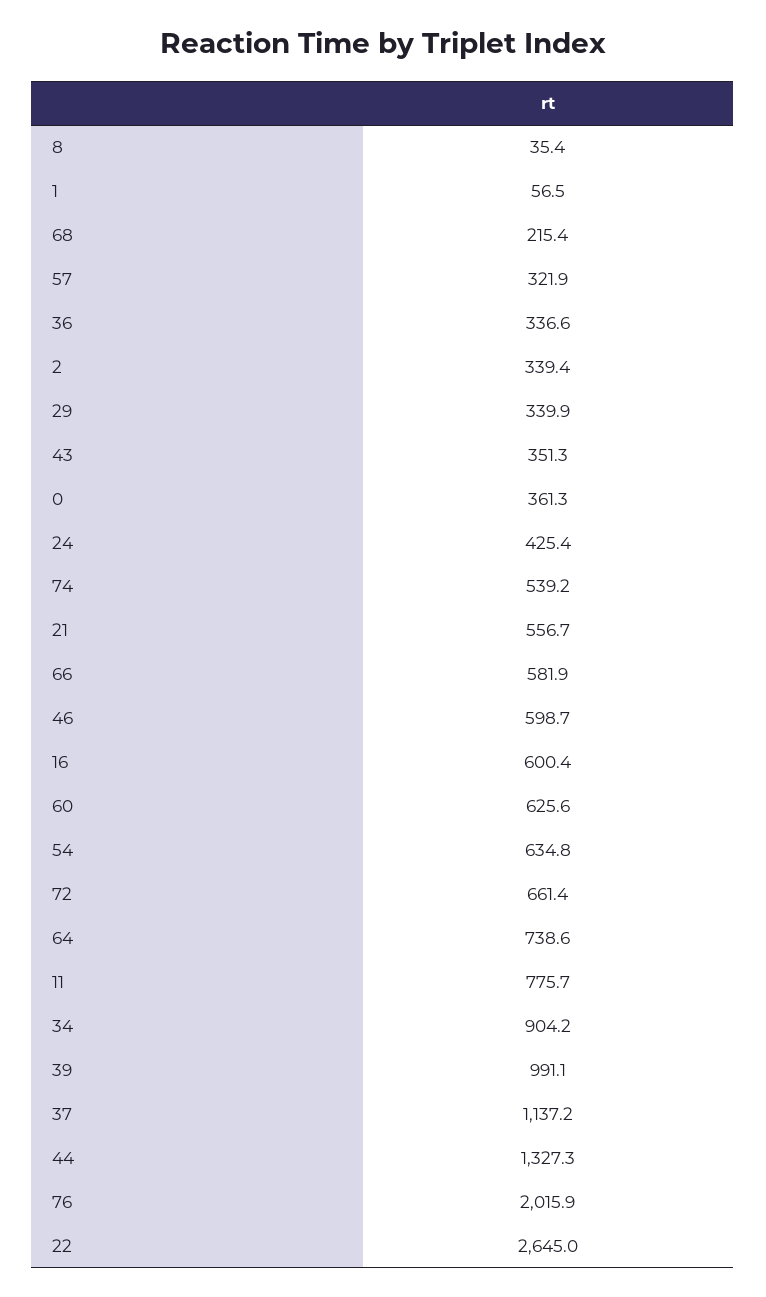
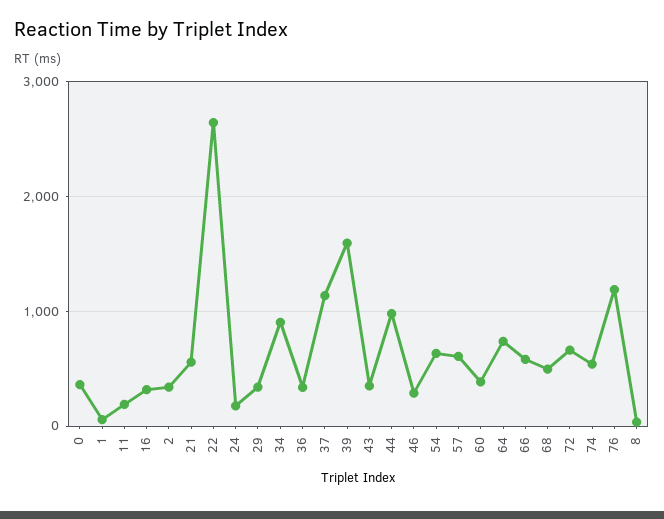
  {
    "8": 35.4,
    "1": 56.5,
-   "68": 215.4,
+   "68": 500,
-   "57": 321.9,
+   "57": 600,
    "36": 336.6,
    "2": 339.4,
    "29": 339.9,
    "43": 351.3,
    "0": 361.3,
-   "24": 425.4,
+   "24": 200,
    "74": 539.2,
    "21": 556.7,
    "66": 581.9,
-   "46": 598.7,
+   "46": 300,
-   "16": 600.4,
+   "16": 300,
-   "60": 625.6,
+   "60": 400,
    "54": 634.8,
    "72": 661.4,
    "64": 738.6,
-   "11": 775.7,
+   "11": 200,
    "34": 904.2,
-   "39": 991.1,
+   "39": 1600,
    "37": 1137.2,
-   "44": 1327.3,
+   "44": 1000,
-   "76": 2015.9,
+   "76": 1200,
    "22": 2645
  }

